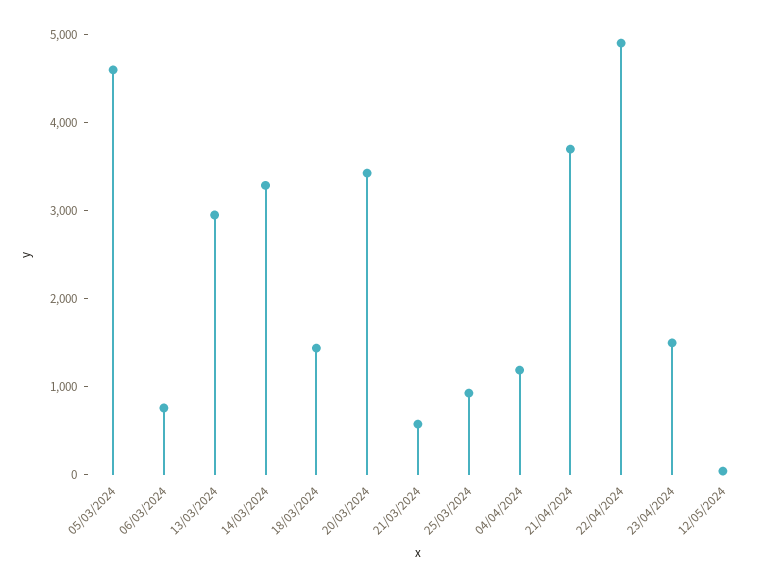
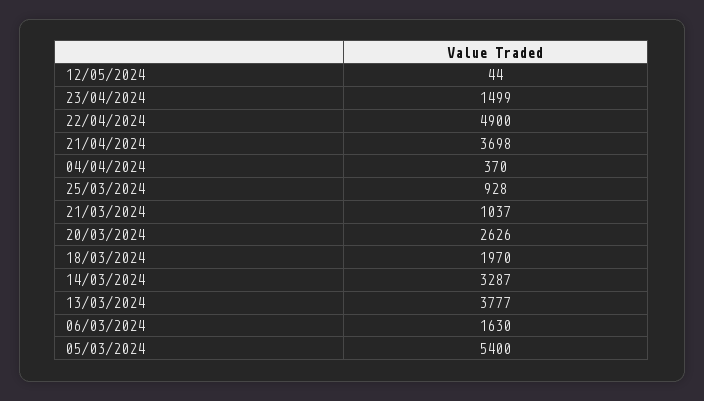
  {
-   "05/03/2024": 4600,
+   "05/03/2024": 5400,
-   "06/03/2024": 800,
+   "06/03/2024": 1630,
-   "13/03/2024": 3000,
+   "13/03/2024": 3777,
    "14/03/2024": 3287,
-   "18/03/2024": 1400,
+   "18/03/2024": 1970,
-   "20/03/2024": 3400,
+   "20/03/2024": 2626,
-   "21/03/2024": 600,
+   "21/03/2024": 1037,
    "25/03/2024": 928,
-   "04/04/2024": 1200,
+   "04/04/2024": 370,
    "21/04/2024": 3698,
    "22/04/2024": 4900,
    "23/04/2024": 1499,
    "12/05/2024": 44
  }

